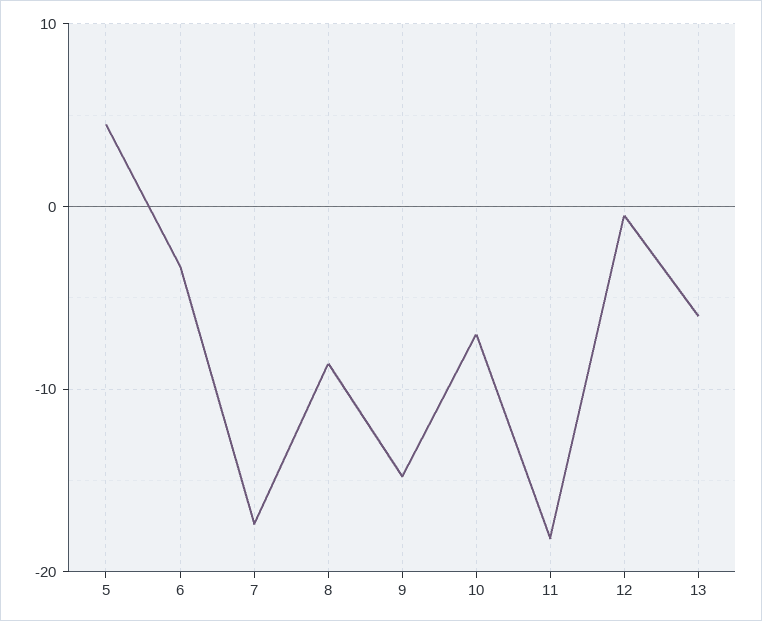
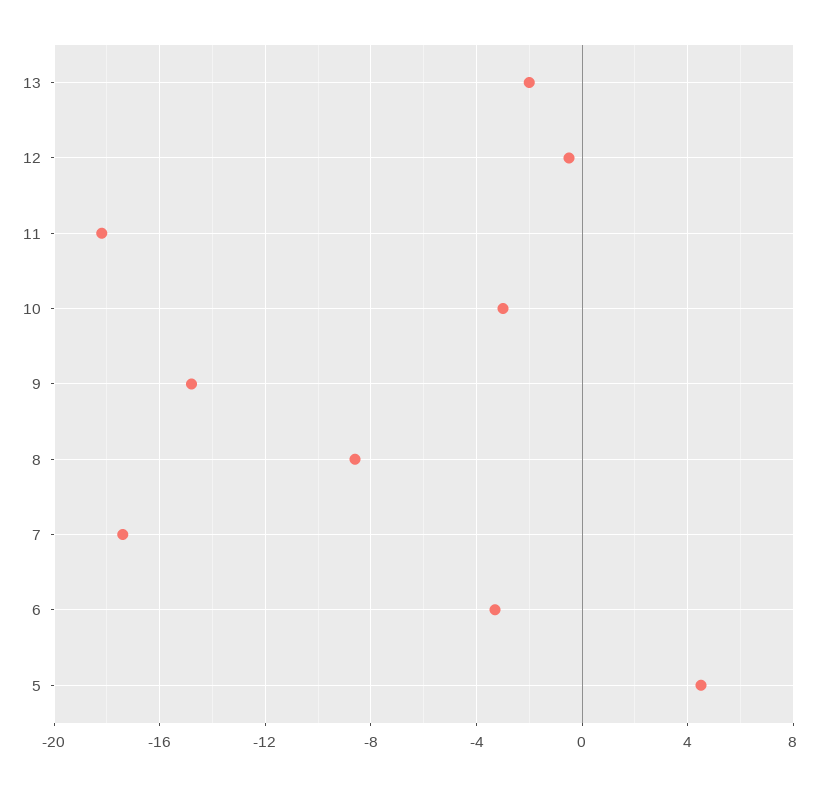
  {
    "5": 4.5,
    "6": -3.5,
    "7": -17.5,
    "8": -8.5,
    "9": -15,
-   "10": -7,
+   "10": -3,
    "11": -18,
    "12": -0.5,
-   "13": -6
+   "13": -2
  }

